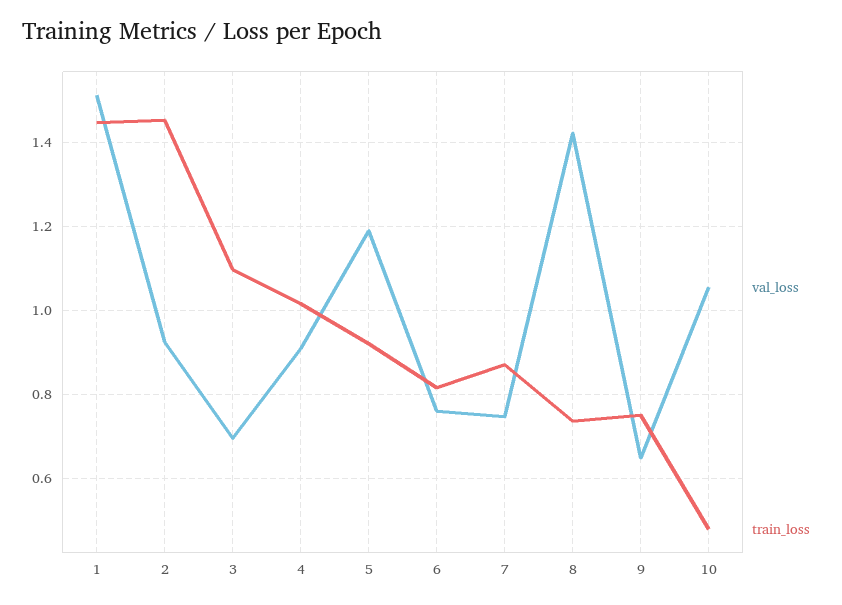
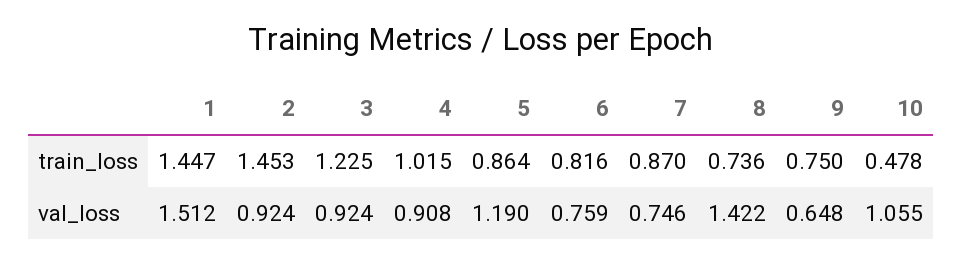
  {
    "val_loss": {
      "1": 1.512,
      "2": 0.924,
-     "3": 0.7,
+     "3": 0.924,
      "4": 0.908,
      "5": 1.19,
      "6": 0.759,
      "7": 0.746,
      "8": 1.422,
      "9": 0.648,
      "10": 1.055
    },
    "train_loss": {
      "1": 1.447,
      "2": 1.453,
-     "3": 1.1,
+     "3": 1.225,
      "4": 1.015,
-     "5": 0.92,
+     "5": 0.864,
      "6": 0.816,
      "7": 0.87,
      "8": 0.736,
      "9": 0.75,
      "10": 0.478
    }
  }

